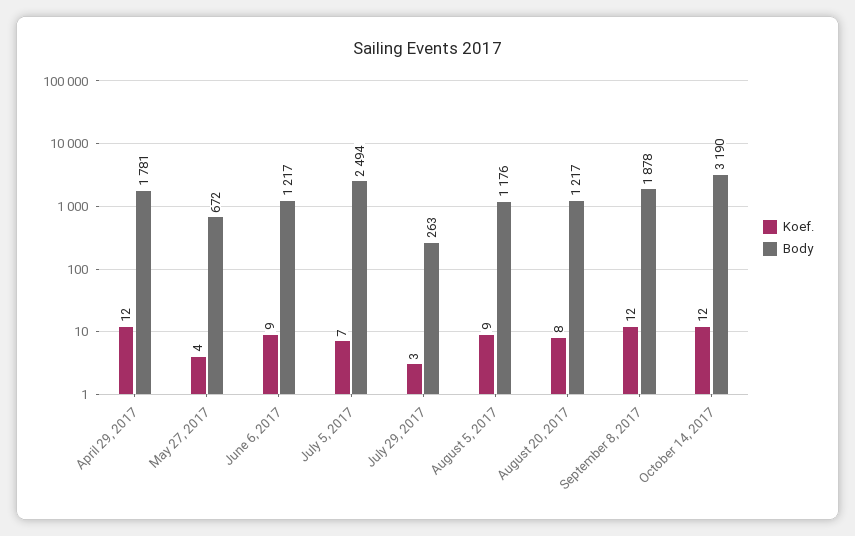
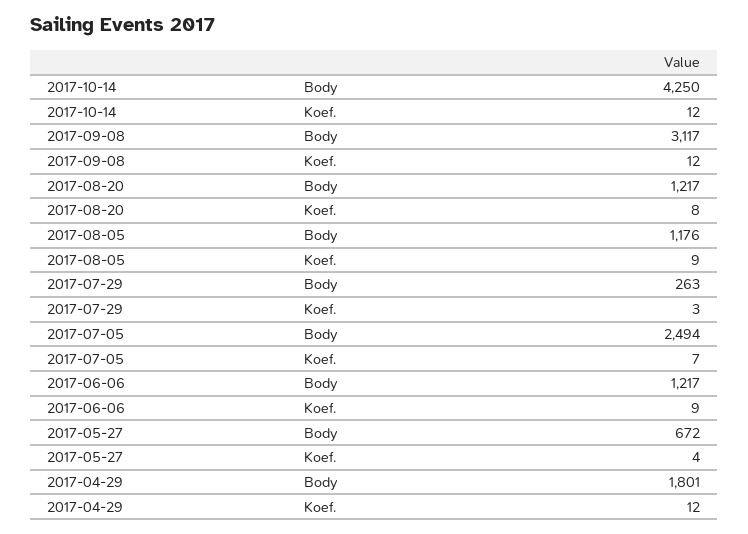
  {
    "Koef.": {
      "April 29, 2017": 12,
      "May 27, 2017": 4,
      "June 6, 2017": 9,
      "July 5, 2017": 7,
      "July 29, 2017": 3,
      "August 5, 2017": 9,
      "August 20, 2017": 8,
      "September 8, 2017": 12,
      "October 14, 2017": 12
    },
    "Body": {
-     "April 29, 2017": 1781,
+     "April 29, 2017": 1801,
      "May 27, 2017": 672,
      "June 6, 2017": 1217,
      "July 5, 2017": 2494,
      "July 29, 2017": 263,
      "August 5, 2017": 1176,
      "August 20, 2017": 1217,
-     "September 8, 2017": 1878,
+     "September 8, 2017": 3117,
-     "October 14, 2017": 3190
+     "October 14, 2017": 4250
    }
  }

